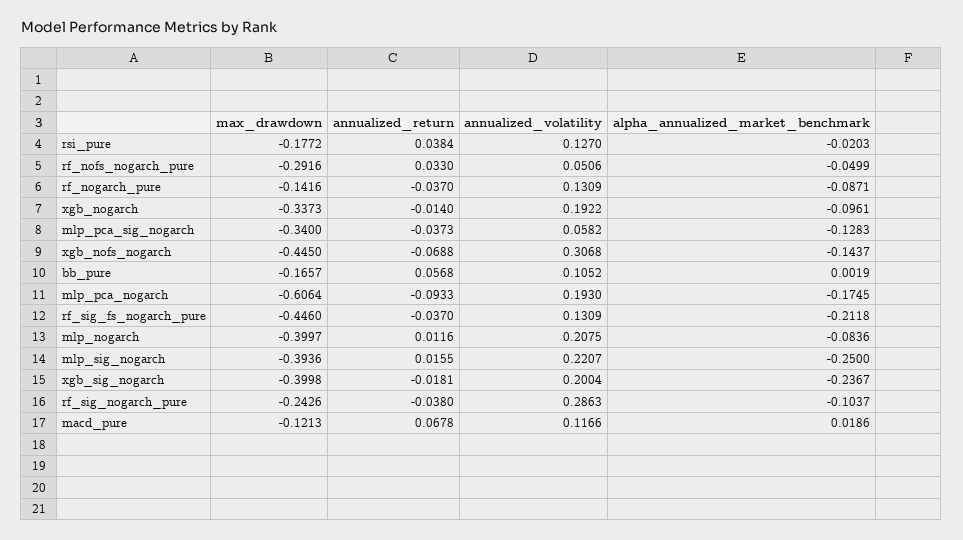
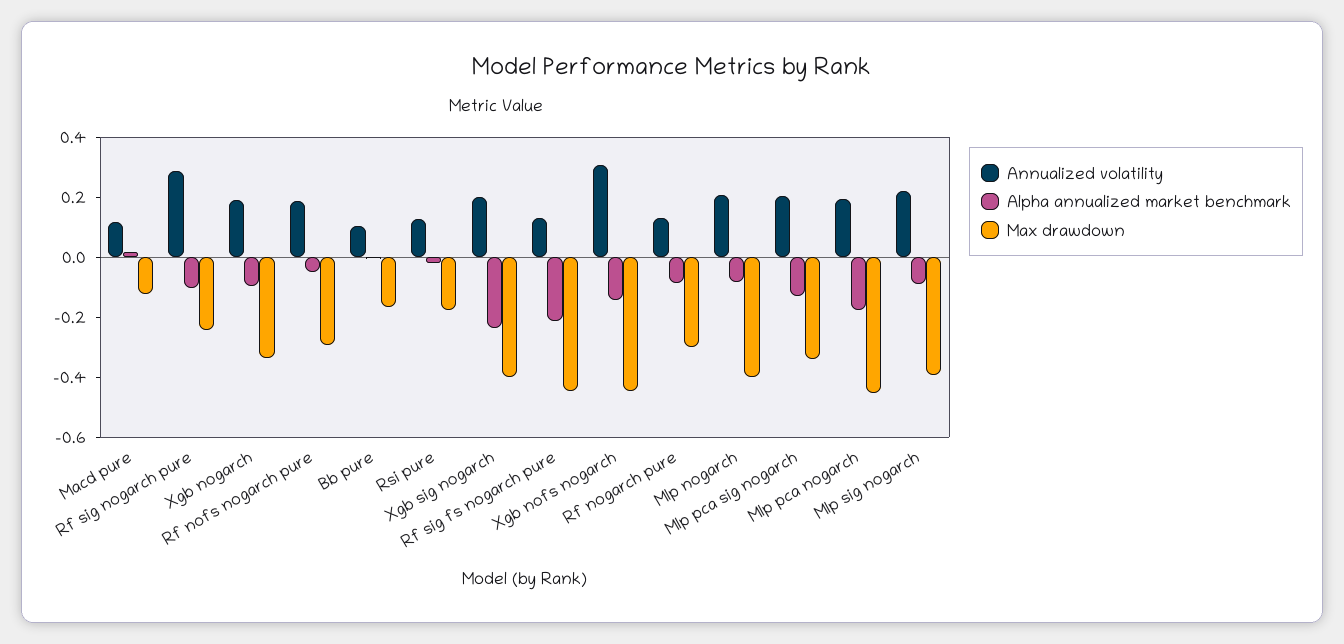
  {
    "max_drawdown": {
      "rsi_pure": -0.1772,
      "rf_nofs_nogarch_pure": -0.2916,
-     "rf_nogarch_pure": -0.1416,
+     "rf_nogarch_pure": -0.3,
      "xgb_nogarch": -0.3373,
      "mlp_pca_sig_nogarch": -0.34,
      "xgb_nofs_nogarch": -0.445,
      "bb_pure": -0.1657,
-     "mlp_pca_nogarch": -0.6064,
+     "mlp_pca_nogarch": -0.45,
      "rf_sig_fs_nogarch_pure": -0.446,
      "mlp_nogarch": -0.3997,
      "mlp_sig_nogarch": -0.3936,
      "xgb_sig_nogarch": -0.3998,
      "rf_sig_nogarch_pure": -0.2426,
      "macd_pure": -0.1213
    },
-   "annualized_return": {
-     "rsi_pure": 0.0384,
-     "rf_nofs_nogarch_pure": 0.033,
-     "rf_nogarch_pure": -0.037,
-     "xgb_nogarch": -0.014,
-     "mlp_pca_sig_nogarch": -0.0373,
-     "xgb_nofs_nogarch": -0.0688,
-     "bb_pure": 0.0568,
-     "mlp_pca_nogarch": -0.0933,
-     "rf_sig_fs_nogarch_pure": -0.037,
-     "mlp_nogarch": 0.0116,
-     "mlp_sig_nogarch": 0.0155,
-     "xgb_sig_nogarch": -0.0181,
-     "rf_sig_nogarch_pure": -0.038,
-     "macd_pure": 0.0678
-   },
    "annualized_volatility": {
      "rsi_pure": 0.127,
-     "rf_nofs_nogarch_pure": 0.0506,
+     "rf_nofs_nogarch_pure": 0.2,
      "rf_nogarch_pure": 0.1309,
      "xgb_nogarch": 0.1922,
-     "mlp_pca_sig_nogarch": 0.0582,
+     "mlp_pca_sig_nogarch": 0.2,
      "xgb_nofs_nogarch": 0.3068,
      "bb_pure": 0.1052,
      "mlp_pca_nogarch": 0.193,
      "rf_sig_fs_nogarch_pure": 0.1309,
      "mlp_nogarch": 0.2075,
      "mlp_sig_nogarch": 0.2207,
      "xgb_sig_nogarch": 0.2004,
      "rf_sig_nogarch_pure": 0.2863,
      "macd_pure": 0.1166
    },
    "alpha_annualized_market_benchmark": {
      "rsi_pure": -0.0203,
      "rf_nofs_nogarch_pure": -0.0499,
      "rf_nogarch_pure": -0.0871,
      "xgb_nogarch": -0.0961,
      "mlp_pca_sig_nogarch": -0.1283,
      "xgb_nofs_nogarch": -0.1437,
      "bb_pure": 0.0019,
      "mlp_pca_nogarch": -0.1745,
      "rf_sig_fs_nogarch_pure": -0.2118,
      "mlp_nogarch": -0.0836,
-     "mlp_sig_nogarch": -0.25,
+     "mlp_sig_nogarch": -0.1,
      "xgb_sig_nogarch": -0.2367,
      "rf_sig_nogarch_pure": -0.1037,
      "macd_pure": 0.0186
    }
  }

